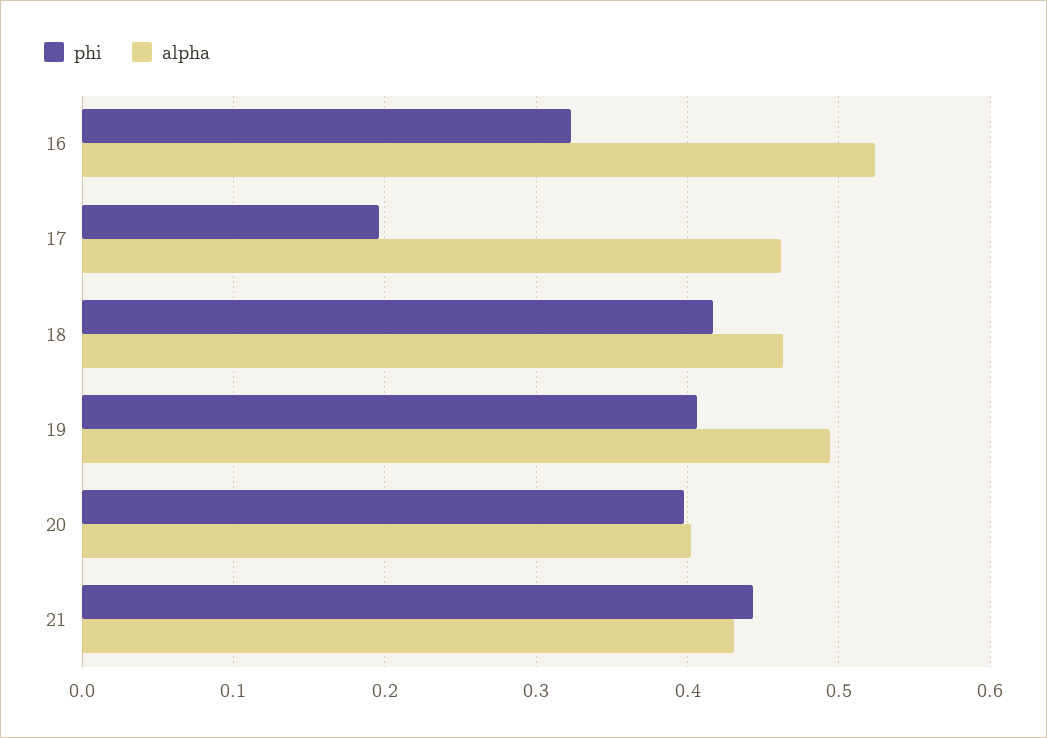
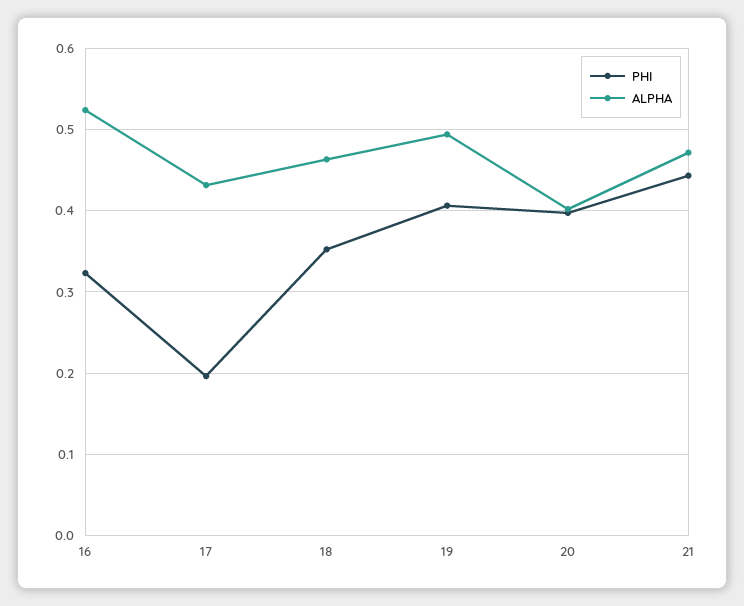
  {
    "phi": {
      "16": 0.32,
      "17": 0.2,
-     "18": 0.42,
+     "18": 0.35,
      "19": 0.41,
      "20": 0.4,
      "21": 0.44
    },
    "alpha": {
      "16": 0.52,
-     "17": 0.46,
+     "17": 0.43,
      "18": 0.46,
      "19": 0.49,
      "20": 0.4,
-     "21": 0.43
+     "21": 0.47
    }
  }

